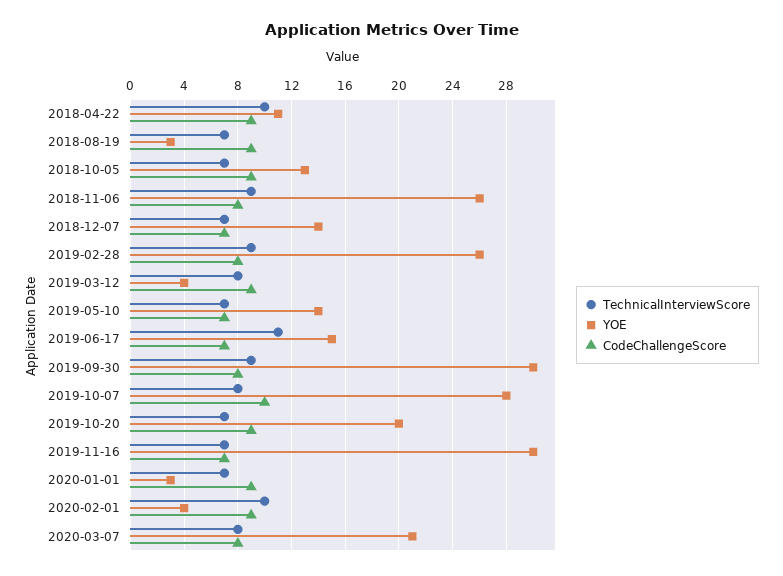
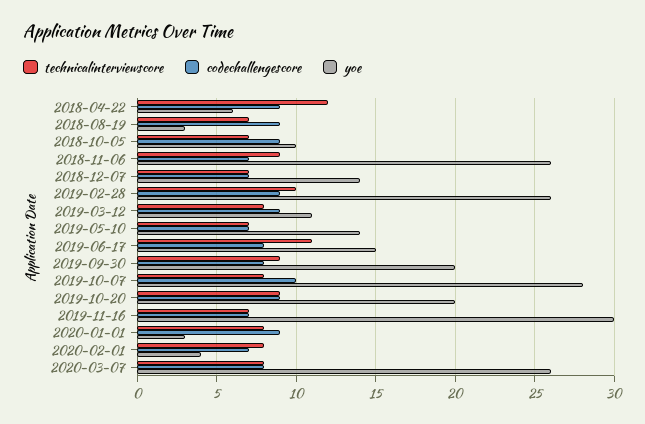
  {
    "TechnicalInterviewScore": {
-     "2018-04-22": 10,
+     "2018-04-22": 12,
      "2018-08-19": 7,
      "2018-10-05": 7,
      "2018-11-06": 9,
      "2018-12-07": 7,
-     "2019-02-28": 9,
+     "2019-02-28": 10,
      "2019-03-12": 8,
      "2019-05-10": 7,
      "2019-06-17": 11,
      "2019-09-30": 9,
      "2019-10-07": 8,
-     "2019-10-20": 7,
+     "2019-10-20": 9,
      "2019-11-16": 7,
-     "2020-01-01": 7,
+     "2020-01-01": 8,
-     "2020-02-01": 10,
+     "2020-02-01": 8,
      "2020-03-07": 8
    },
    "YOE": {
-     "2018-04-22": 11,
+     "2018-04-22": 6,
      "2018-08-19": 3,
-     "2018-10-05": 13,
+     "2018-10-05": 10,
      "2018-11-06": 26,
      "2018-12-07": 14,
      "2019-02-28": 26,
-     "2019-03-12": 4,
+     "2019-03-12": 11,
      "2019-05-10": 14,
      "2019-06-17": 15,
-     "2019-09-30": 30,
+     "2019-09-30": 20,
      "2019-10-07": 28,
      "2019-10-20": 20,
      "2019-11-16": 30,
      "2020-01-01": 3,
      "2020-02-01": 4,
-     "2020-03-07": 21
+     "2020-03-07": 26
    },
    "CodeChallengeScore": {
      "2018-04-22": 9,
      "2018-08-19": 9,
      "2018-10-05": 9,
-     "2018-11-06": 8,
+     "2018-11-06": 7,
      "2018-12-07": 7,
-     "2019-02-28": 8,
+     "2019-02-28": 9,
      "2019-03-12": 9,
      "2019-05-10": 7,
-     "2019-06-17": 7,
+     "2019-06-17": 8,
      "2019-09-30": 8,
      "2019-10-07": 10,
      "2019-10-20": 9,
      "2019-11-16": 7,
      "2020-01-01": 9,
-     "2020-02-01": 9,
+     "2020-02-01": 7,
      "2020-03-07": 8
    }
  }

